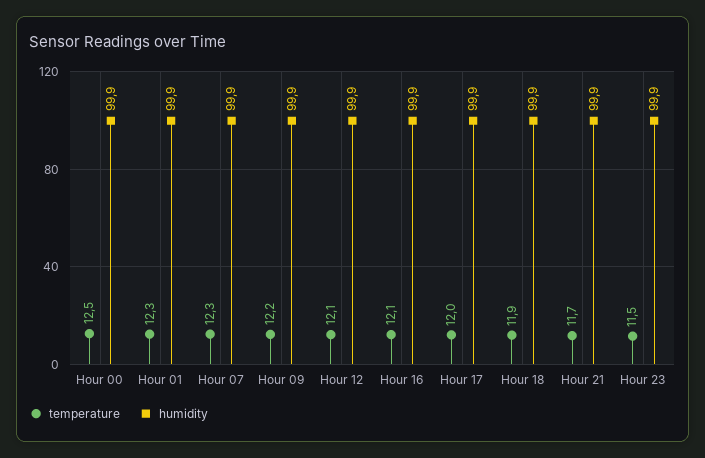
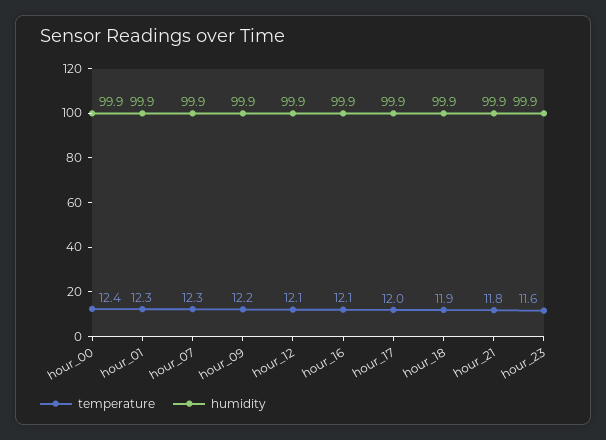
  {
    "temperature": {
-     "Hour 00": 12.5,
+     "Hour 00": 12.4,
      "Hour 01": 12.3,
      "Hour 07": 12.3,
      "Hour 09": 12.2,
      "Hour 12": 12.1,
      "Hour 16": 12.1,
      "Hour 17": 12,
      "Hour 18": 11.9,
-     "Hour 21": 11.7,
+     "Hour 21": 11.8,
-     "Hour 23": 11.5
+     "Hour 23": 11.6
    },
    "humidity": {
      "Hour 00": 99.9,
      "Hour 01": 99.9,
      "Hour 07": 99.9,
      "Hour 09": 99.9,
      "Hour 12": 99.9,
      "Hour 16": 99.9,
      "Hour 17": 99.9,
      "Hour 18": 99.9,
      "Hour 21": 99.9,
      "Hour 23": 99.9
    }
  }

